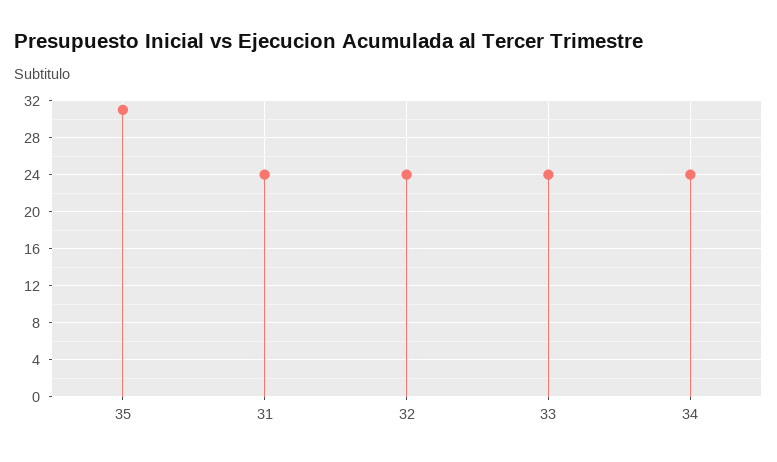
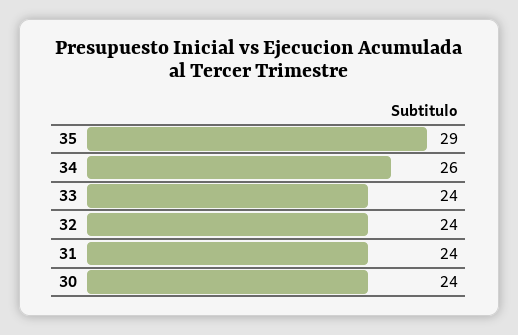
  {
-   "35": 31,
+   "35": 29,
    "31": 24,
    "32": 24,
    "33": 24,
-   "34": 24
+   "34": 26,
+   "30": 24
  }

